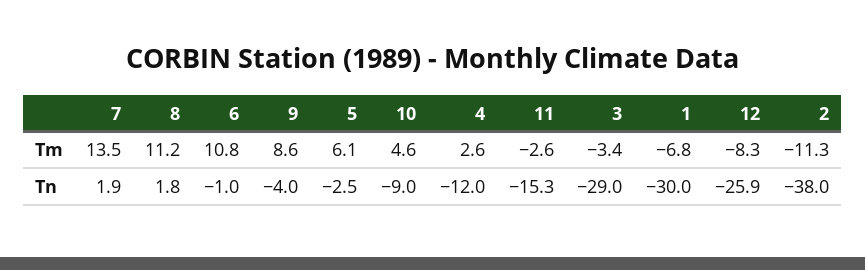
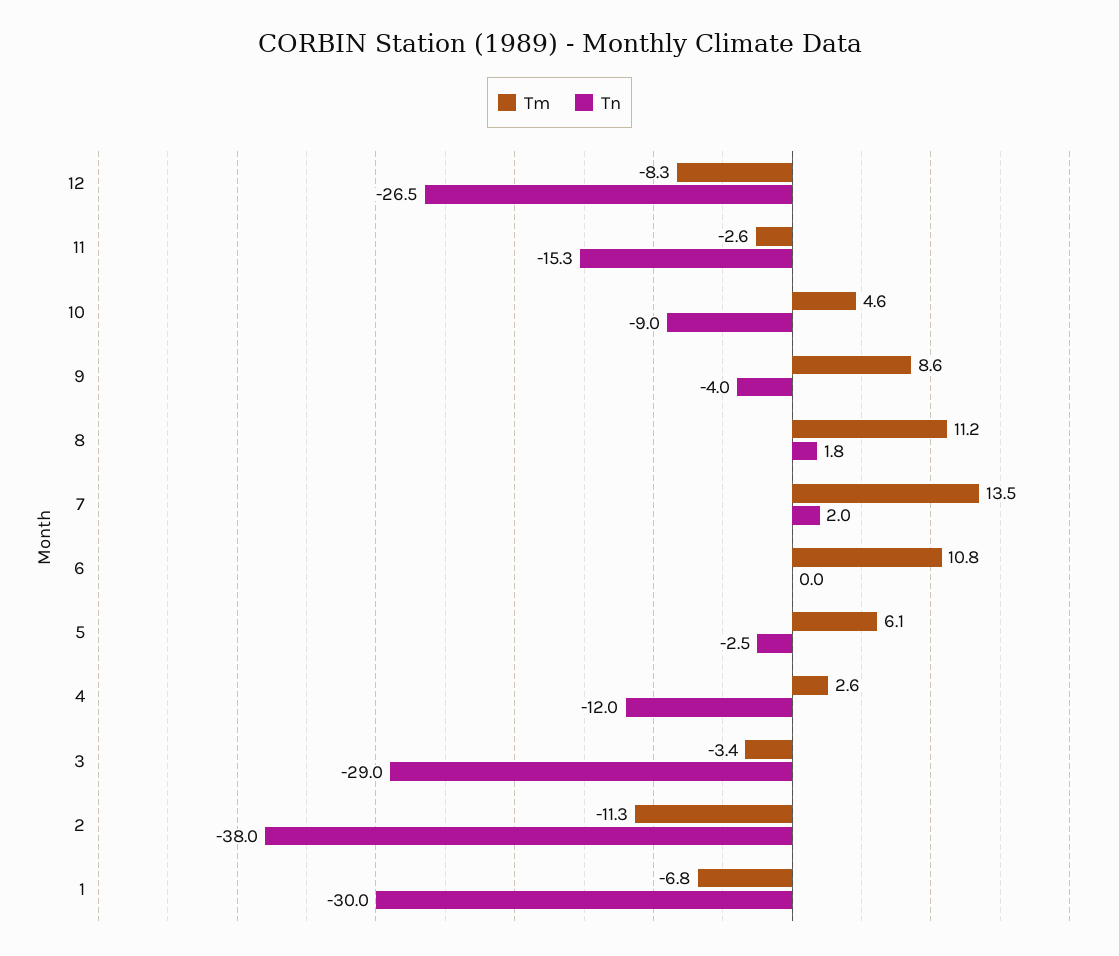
  {
    "Tm": {
      "7": 13.5,
      "8": 11.2,
      "6": 10.8,
      "9": 8.6,
      "5": 6.1,
      "10": 4.6,
      "4": 2.6,
      "11": -2.6,
      "3": -3.4,
      "1": -6.8,
      "12": -8.3,
      "2": -11.3
    },
    "Tn": {
-     "7": 1.9,
+     "7": 2,
      "8": 1.8,
-     "6": -1,
+     "6": 0,
      "9": -4,
      "5": -2.5,
      "10": -9,
      "4": -12,
      "11": -15.3,
      "3": -29,
      "1": -30,
-     "12": -25.9,
+     "12": -26.5,
      "2": -38
    }
  }

